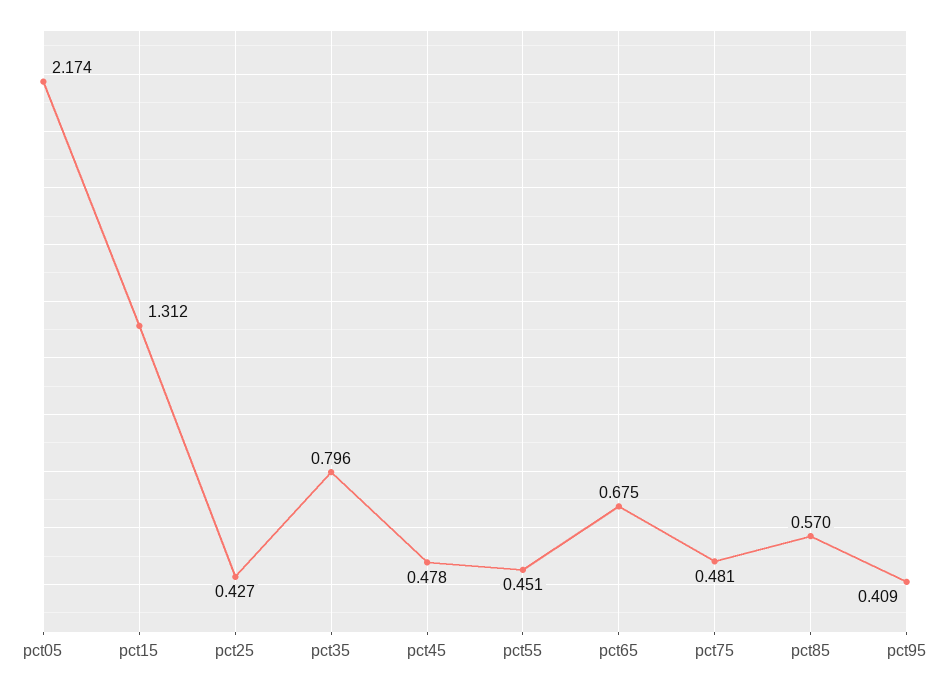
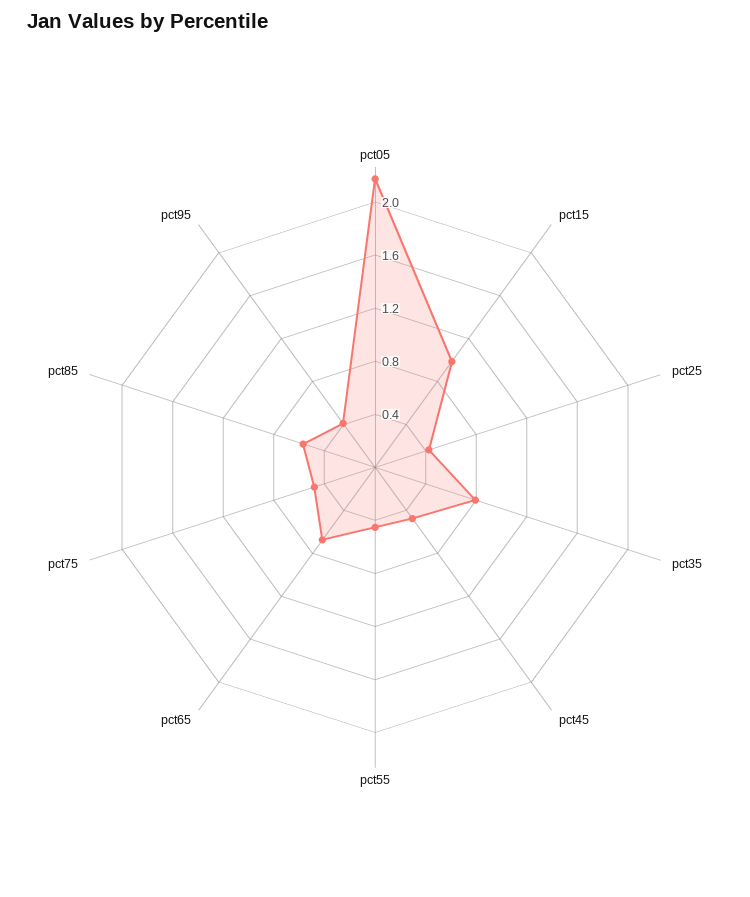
  {
    "pct05": 2.174,
-   "pct15": 1.312,
+   "pct15": 1,
    "pct25": 0.427,
    "pct35": 0.796,
    "pct45": 0.478,
    "pct55": 0.451,
    "pct65": 0.675,
    "pct75": 0.481,
    "pct85": 0.57,
    "pct95": 0.409
  }

